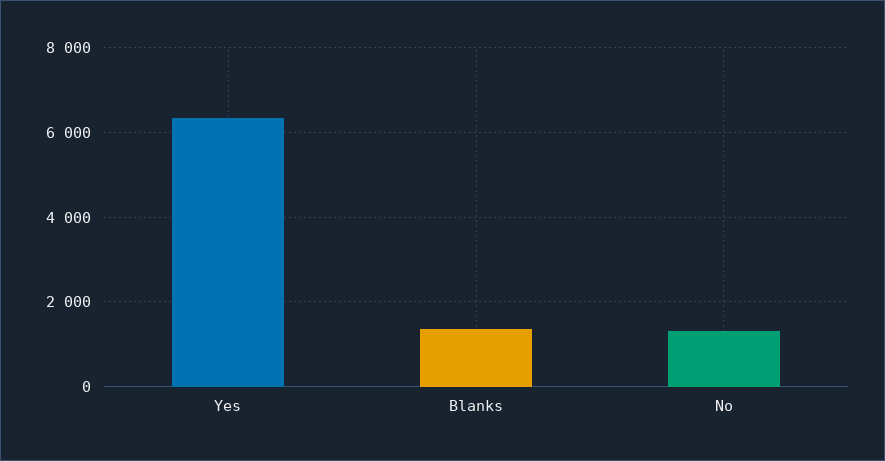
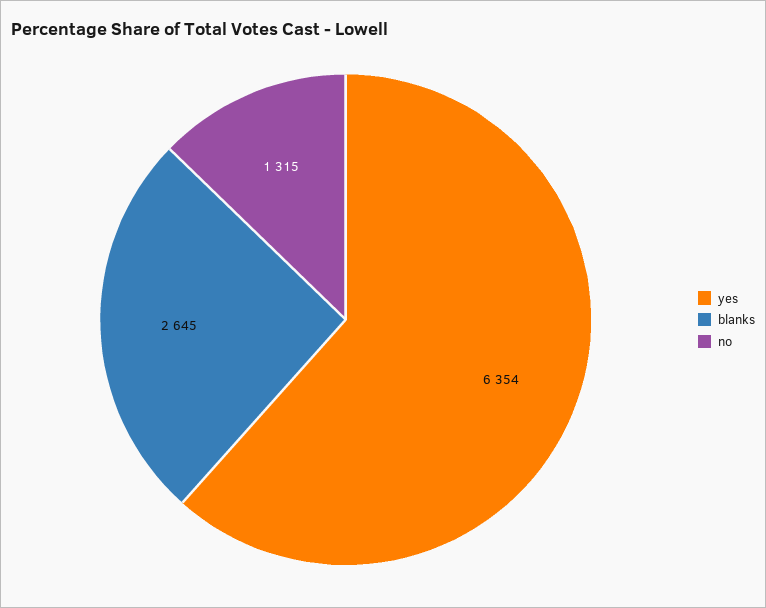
  {
    "Yes": 6354,
-   "Blanks": 1400,
+   "Blanks": 2645,
    "No": 1315
  }

